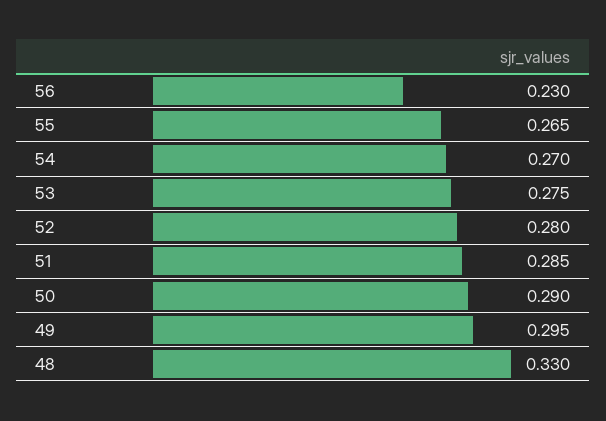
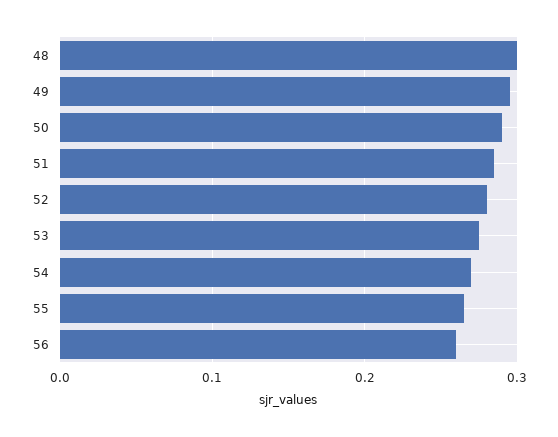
  {
-   "56": 0.23,
+   "56": 0.26,
    "55": 0.265,
    "54": 0.27,
    "53": 0.275,
    "52": 0.28,
    "51": 0.285,
    "50": 0.29,
    "49": 0.295,
-   "48": 0.33
+   "48": 0.3
  }

